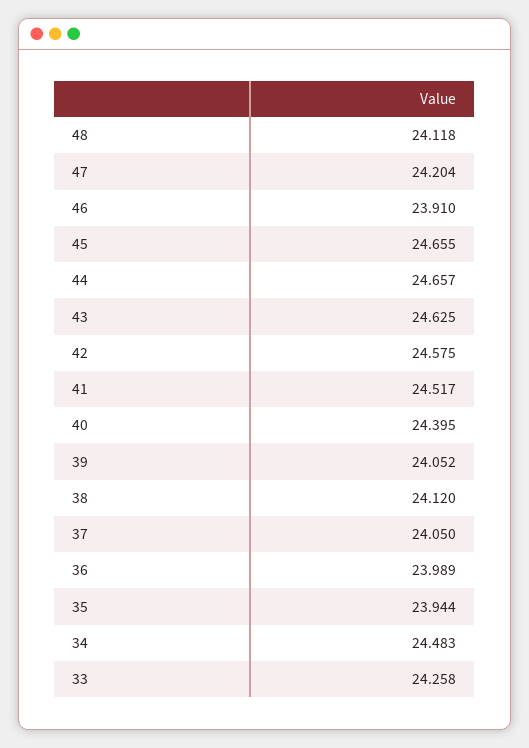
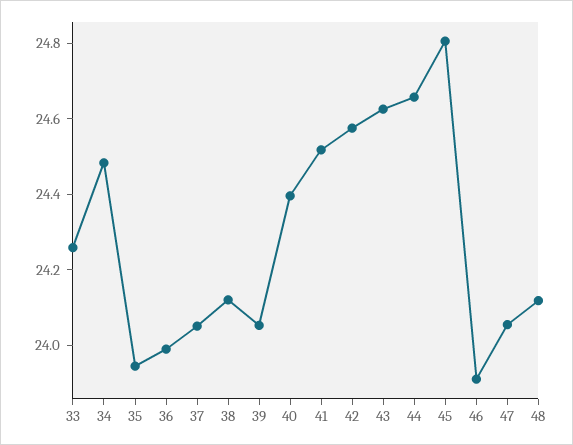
  {
    "48": 24.118,
-   "47": 24.204,
+   "47": 24.05,
    "46": 23.91,
-   "45": 24.655,
+   "45": 24.8,
    "44": 24.657,
    "43": 24.625,
    "42": 24.575,
    "41": 24.517,
    "40": 24.395,
    "39": 24.052,
    "38": 24.12,
    "37": 24.05,
    "36": 23.989,
    "35": 23.944,
    "34": 24.483,
    "33": 24.258
  }

